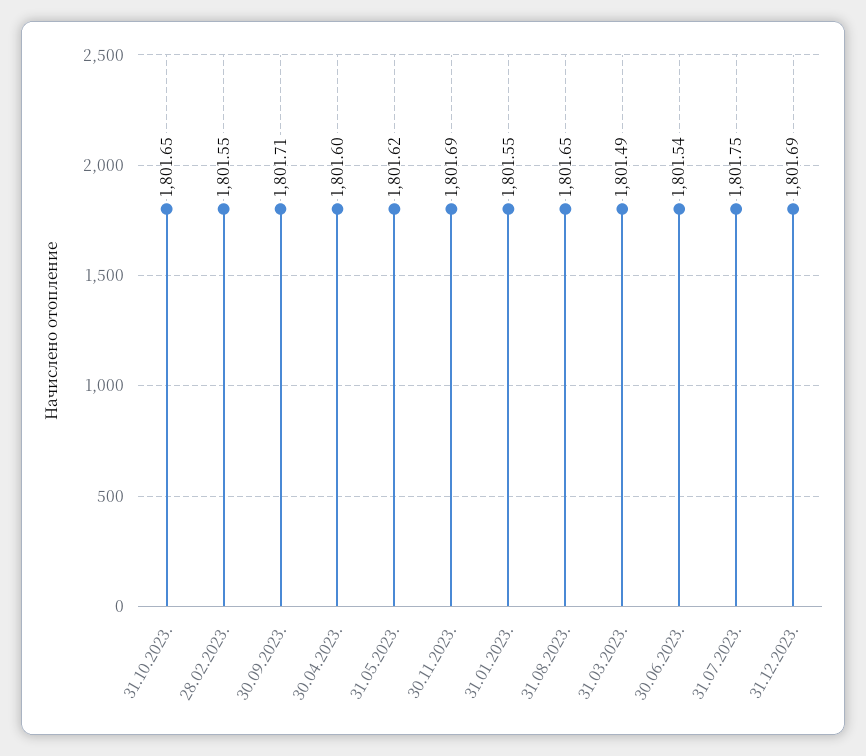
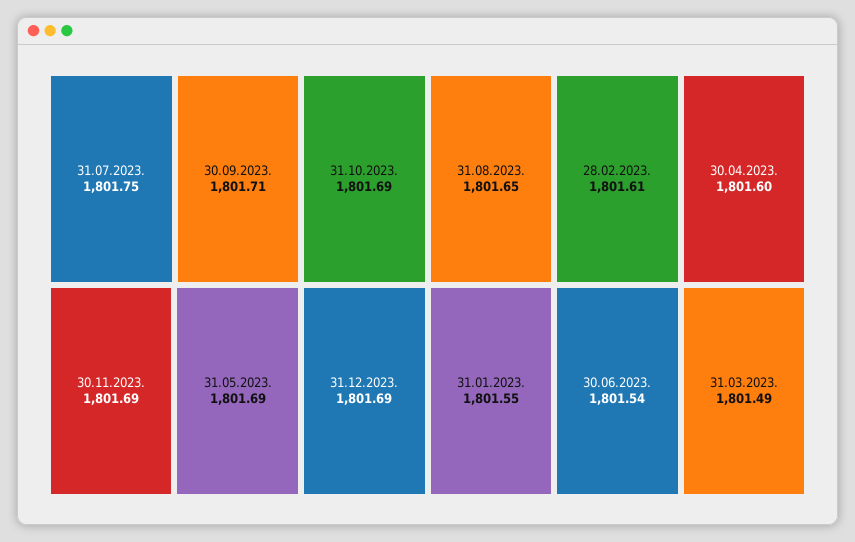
  {
-   "31.10.2023.": 1801.65,
+   "31.10.2023.": 1801.69,
-   "28.02.2023.": 1801.55,
+   "28.02.2023.": 1801.61,
    "30.09.2023.": 1801.71,
    "30.04.2023.": 1801.6,
-   "31.05.2023.": 1801.62,
+   "31.05.2023.": 1801.69,
    "30.11.2023.": 1801.69,
    "31.01.2023.": 1801.55,
    "31.08.2023.": 1801.65,
    "31.03.2023.": 1801.49,
    "30.06.2023.": 1801.54,
    "31.07.2023.": 1801.75,
    "31.12.2023.": 1801.69
  }

